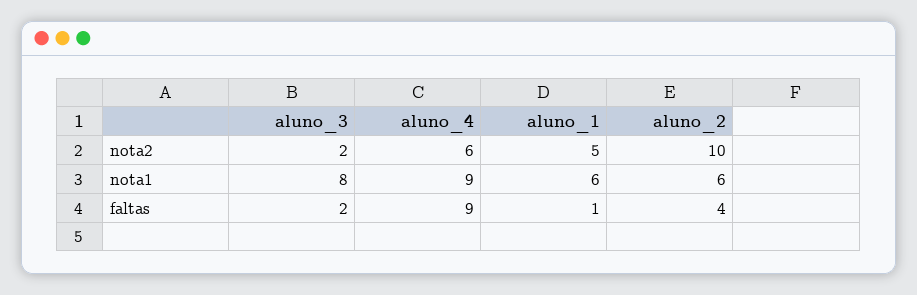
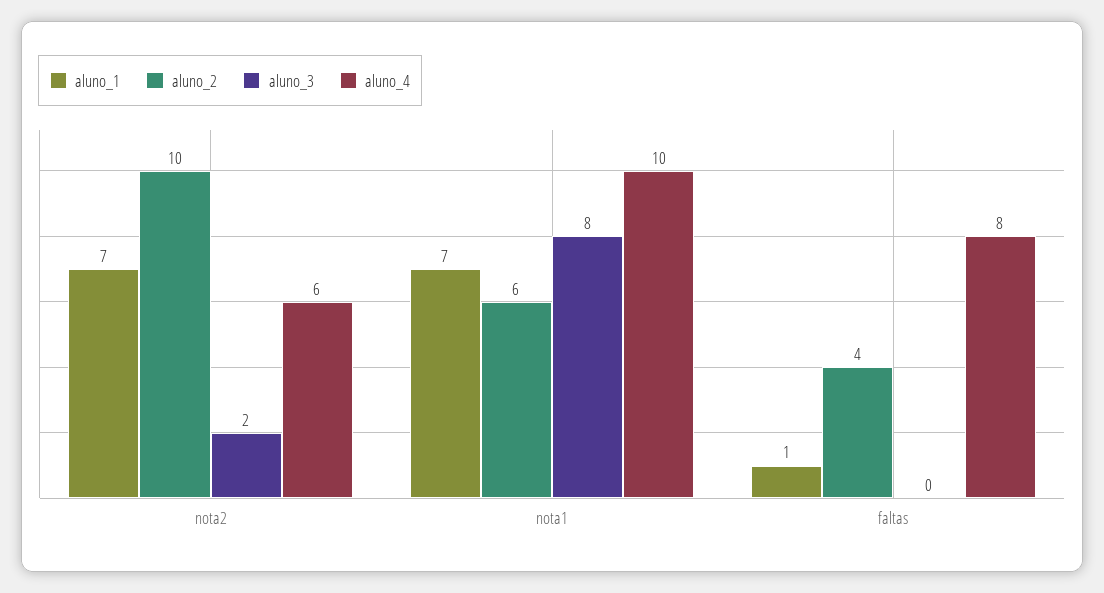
  {
    "aluno_3": {
      "nota2": 2,
      "nota1": 8,
-     "faltas": 2
+     "faltas": 0
    },
    "aluno_4": {
      "nota2": 6,
-     "nota1": 9,
+     "nota1": 10,
-     "faltas": 9
+     "faltas": 8
    },
    "aluno_1": {
-     "nota2": 5,
+     "nota2": 7,
-     "nota1": 6,
+     "nota1": 7,
      "faltas": 1
    },
    "aluno_2": {
      "nota2": 10,
      "nota1": 6,
      "faltas": 4
    }
  }

